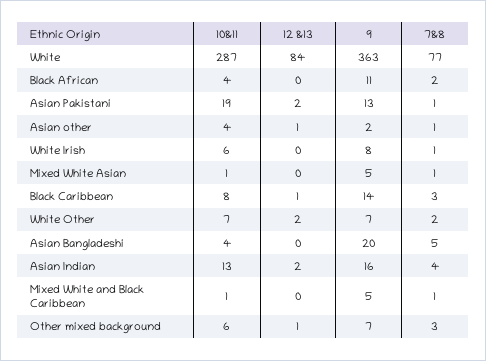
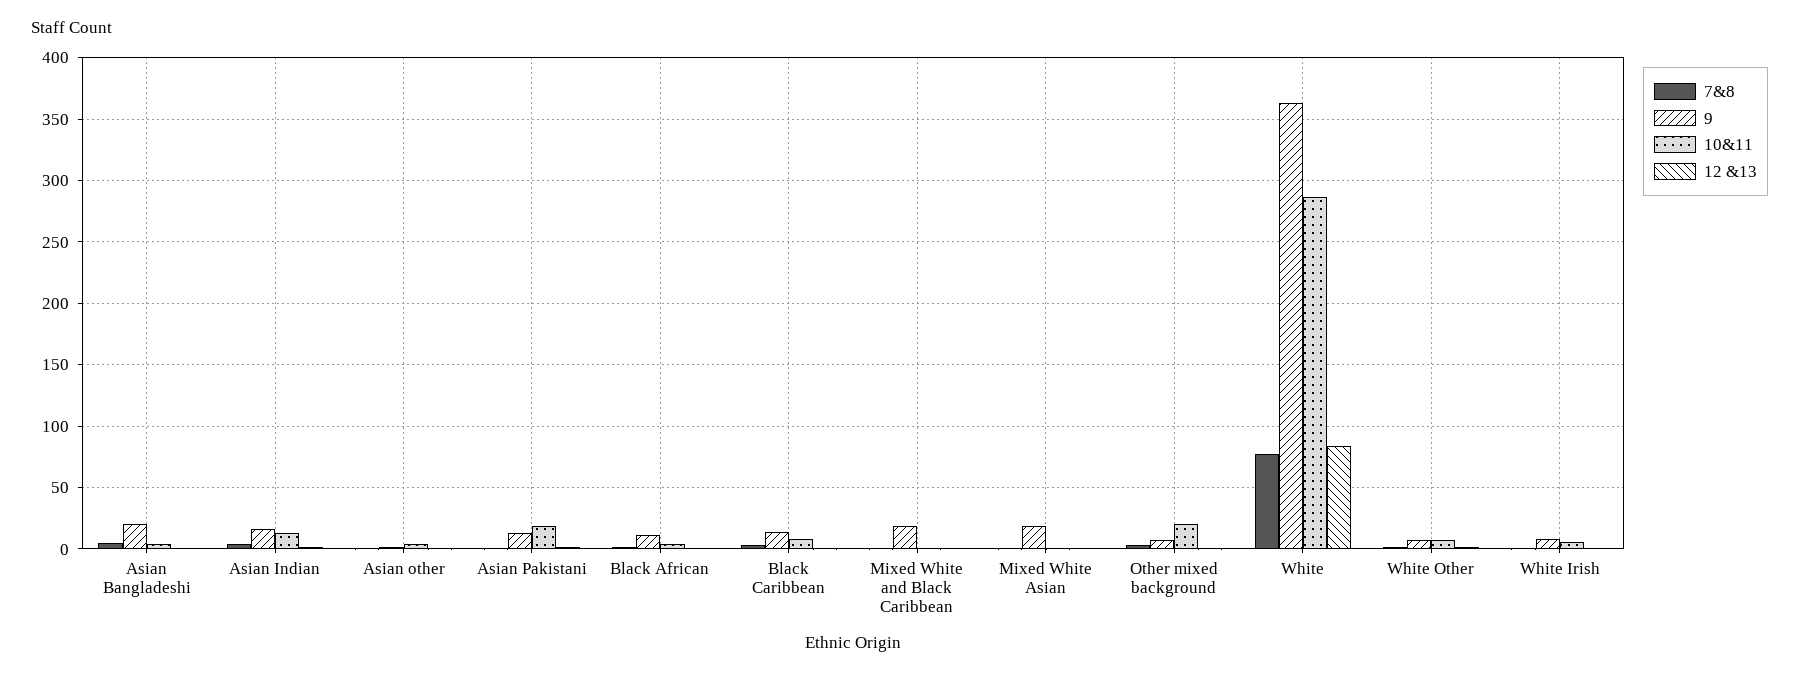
  {
    "10&11": {
      "White": 287,
      "Black African": 4,
      "Asian Pakistani": 19,
      "Asian other": 4,
      "White Irish": 6,
      "Mixed White Asian": 1,
      "Black Caribbean": 8,
      "White Other": 7,
      "Asian Bangladeshi": 4,
      "Asian Indian": 13,
      "Mixed White and Black Caribbean": 1,
-     "Other mixed background": 6
+     "Other mixed background": 20
    },
    "12 &13": {
      "White": 84,
      "Black African": 0,
      "Asian Pakistani": 2,
      "Asian other": 1,
      "White Irish": 0,
      "Mixed White Asian": 0,
      "Black Caribbean": 1,
      "White Other": 2,
      "Asian Bangladeshi": 0,
      "Asian Indian": 2,
      "Mixed White and Black Caribbean": 0,
      "Other mixed background": 1
    },
    "9": {
      "White": 363,
      "Black African": 11,
      "Asian Pakistani": 13,
      "Asian other": 2,
      "White Irish": 8,
-     "Mixed White Asian": 5,
+     "Mixed White Asian": 20,
      "Black Caribbean": 14,
      "White Other": 7,
      "Asian Bangladeshi": 20,
      "Asian Indian": 16,
-     "Mixed White and Black Caribbean": 5,
+     "Mixed White and Black Caribbean": 20,
      "Other mixed background": 7
    },
    "7&8": {
      "White": 77,
      "Black African": 2,
      "Asian Pakistani": 1,
      "Asian other": 1,
      "White Irish": 1,
      "Mixed White Asian": 1,
      "Black Caribbean": 3,
      "White Other": 2,
      "Asian Bangladeshi": 5,
      "Asian Indian": 4,
      "Mixed White and Black Caribbean": 1,
      "Other mixed background": 3
    }
  }

